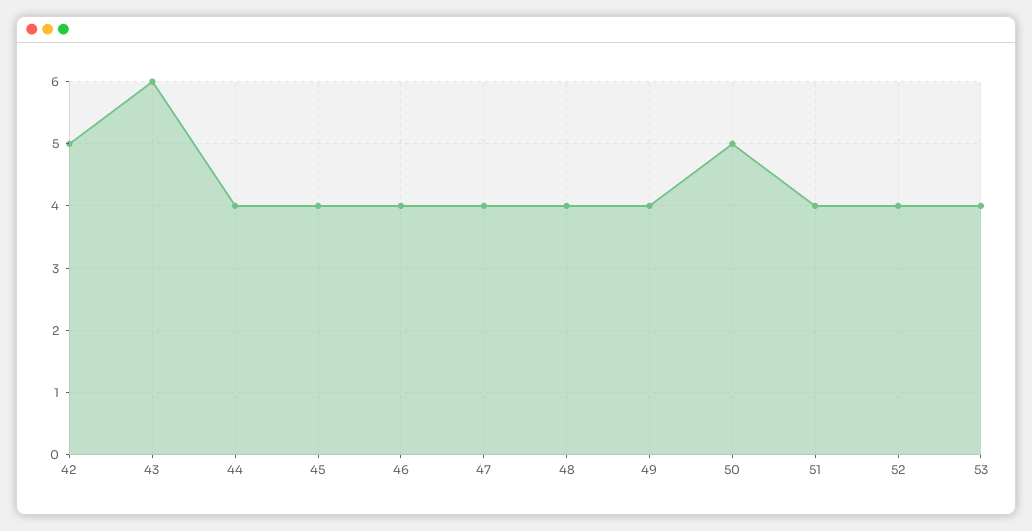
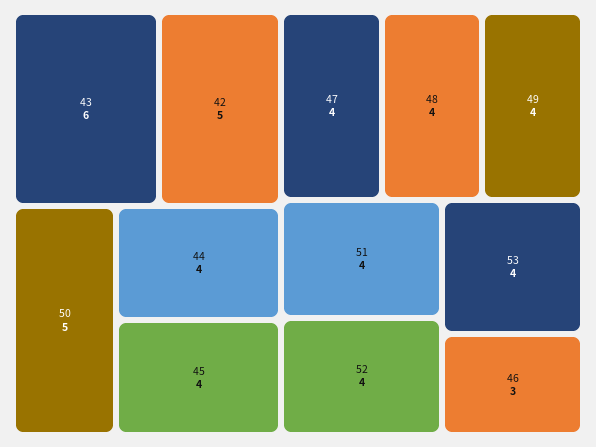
  {
    "42": 5,
    "43": 6,
    "44": 4,
    "45": 4,
-   "46": 4,
+   "46": 3,
    "47": 4,
    "48": 4,
    "49": 4,
    "50": 5,
    "51": 4,
    "52": 4,
    "53": 4
  }

